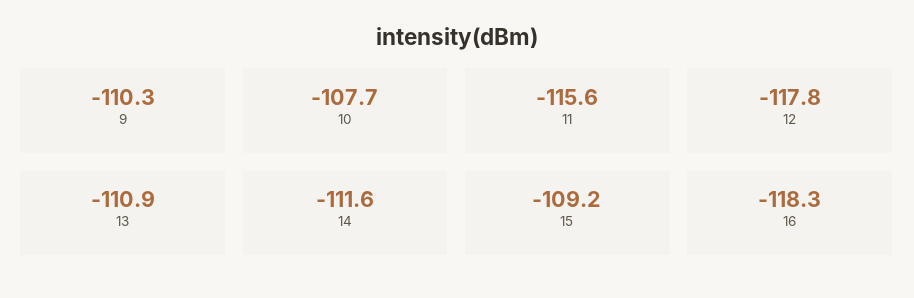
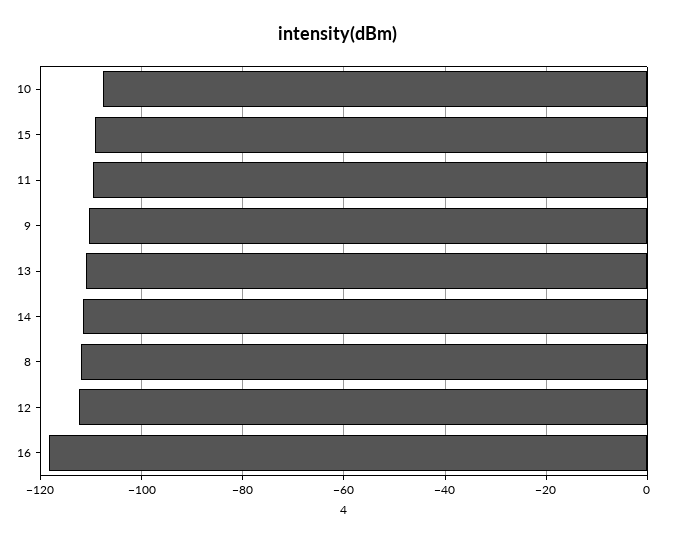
  {
    "9": -110.3,
    "10": -107.7,
-   "11": -115.6,
+   "11": -110,
-   "12": -117.8,
+   "12": -112,
    "13": -110.9,
    "14": -111.6,
    "15": -109.2,
-   "16": -118.3
+   "16": -118.3,
+   "8": -112
  }

